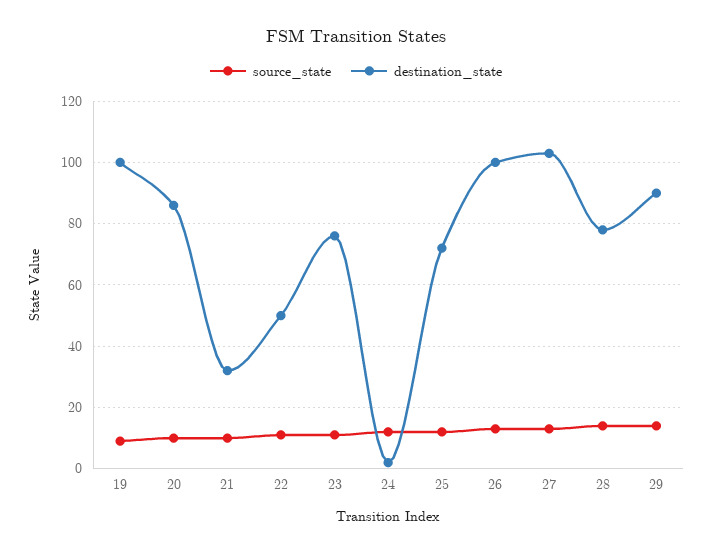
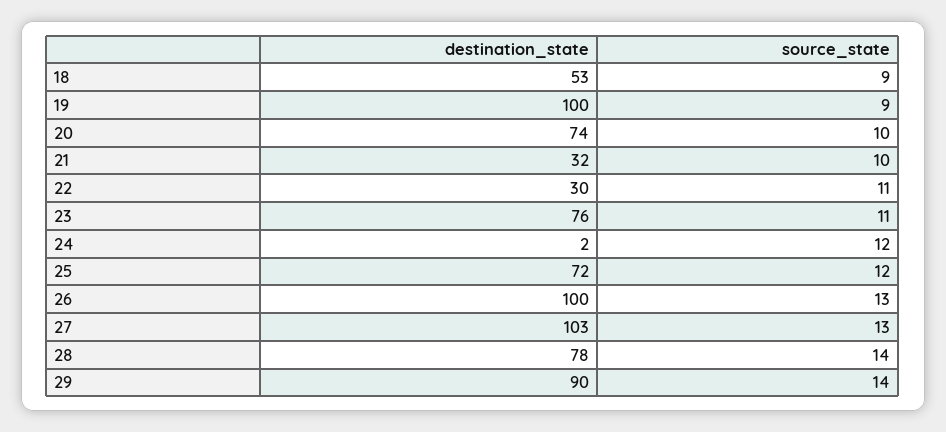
  {
    "source_state": {
      "19": 9,
      "20": 10,
      "21": 10,
      "22": 11,
      "23": 11,
      "24": 12,
      "25": 12,
      "26": 13,
      "27": 13,
      "28": 14,
-     "29": 14
+     "29": 14,
+     "18": 9
    },
    "destination_state": {
      "19": 100,
-     "20": 85,
+     "20": 74,
      "21": 32,
-     "22": 50,
+     "22": 30,
      "23": 76,
      "24": 2,
      "25": 72,
      "26": 100,
      "27": 103,
      "28": 78,
-     "29": 90
+     "29": 90,
+     "18": 53
    }
  }

